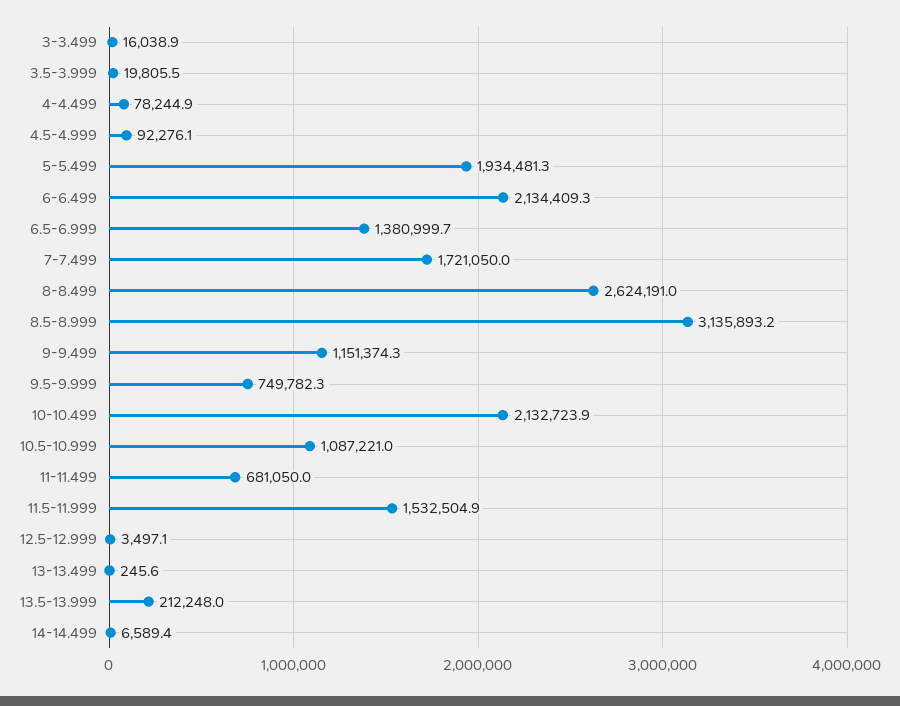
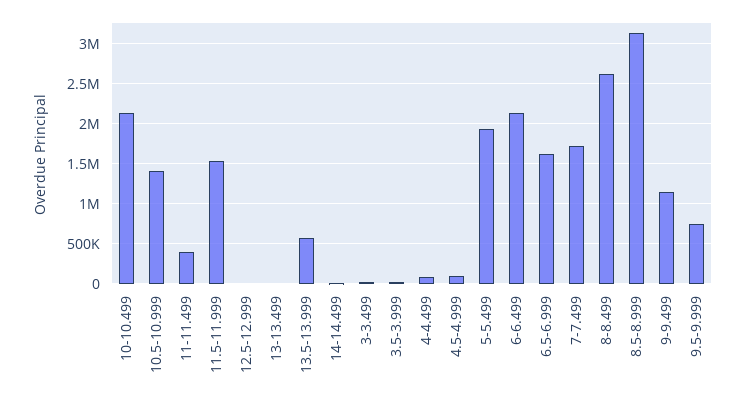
  {
    "3-3.499": 16038.9,
    "3.5-3.999": 19805.5,
    "4-4.499": 78244.9,
    "4.5-4.999": 92276.1,
    "5-5.499": 1934481.3,
    "6-6.499": 2134409.3,
-   "6.5-6.999": 1380999.7,
+   "6.5-6.999": 1600000,
    "7-7.499": 1721050,
    "8-8.499": 2624191,
    "8.5-8.999": 3135893.2,
    "9-9.499": 1151374.3,
    "9.5-9.999": 749782.3,
    "10-10.499": 2132723.9,
-   "10.5-10.999": 1087221,
+   "10.5-10.999": 1400000,
-   "11-11.499": 681050,
+   "11-11.499": 400000,
    "11.5-11.999": 1532504.9,
    "12.5-12.999": 3497.1,
    "13-13.499": 245.6,
-   "13.5-13.999": 212248,
+   "13.5-13.999": 600000,
    "14-14.499": 6589.4
  }

